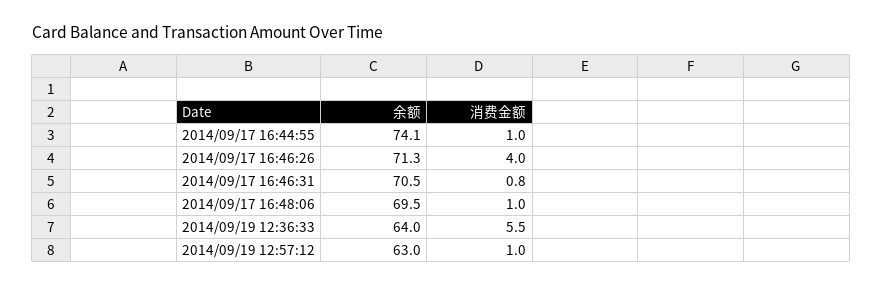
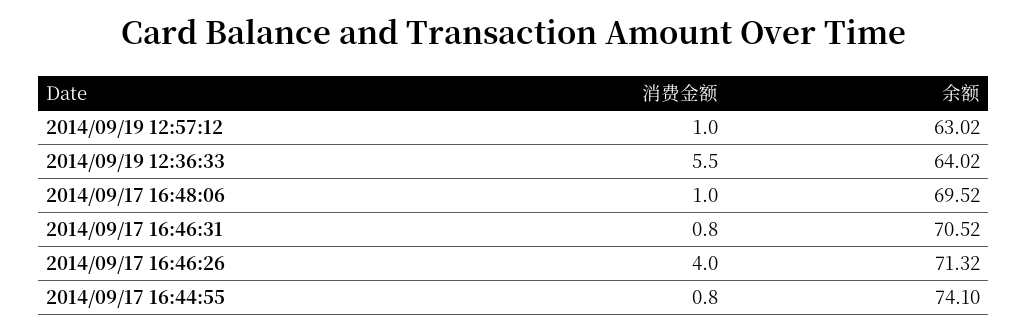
  {
    "余额": {
      "2014/09/17 16:44:55": 74.1,
      "2014/09/17 16:46:26": 71.32,
      "2014/09/17 16:46:31": 70.52,
      "2014/09/17 16:48:06": 69.52,
      "2014/09/19 12:36:33": 64.02,
      "2014/09/19 12:57:12": 63.02
    },
    "消费金额": {
-     "2014/09/17 16:44:55": 1,
+     "2014/09/17 16:44:55": 0.8,
      "2014/09/17 16:46:26": 4,
      "2014/09/17 16:46:31": 0.8,
      "2014/09/17 16:48:06": 1,
      "2014/09/19 12:36:33": 5.5,
      "2014/09/19 12:57:12": 1
    }
  }

